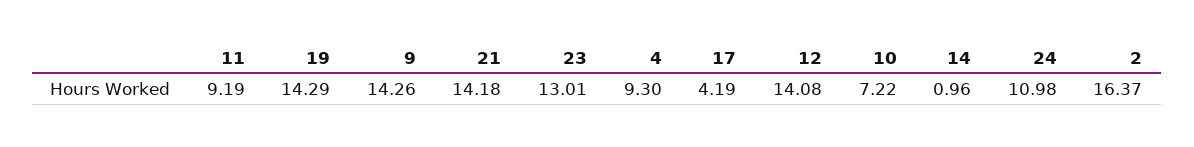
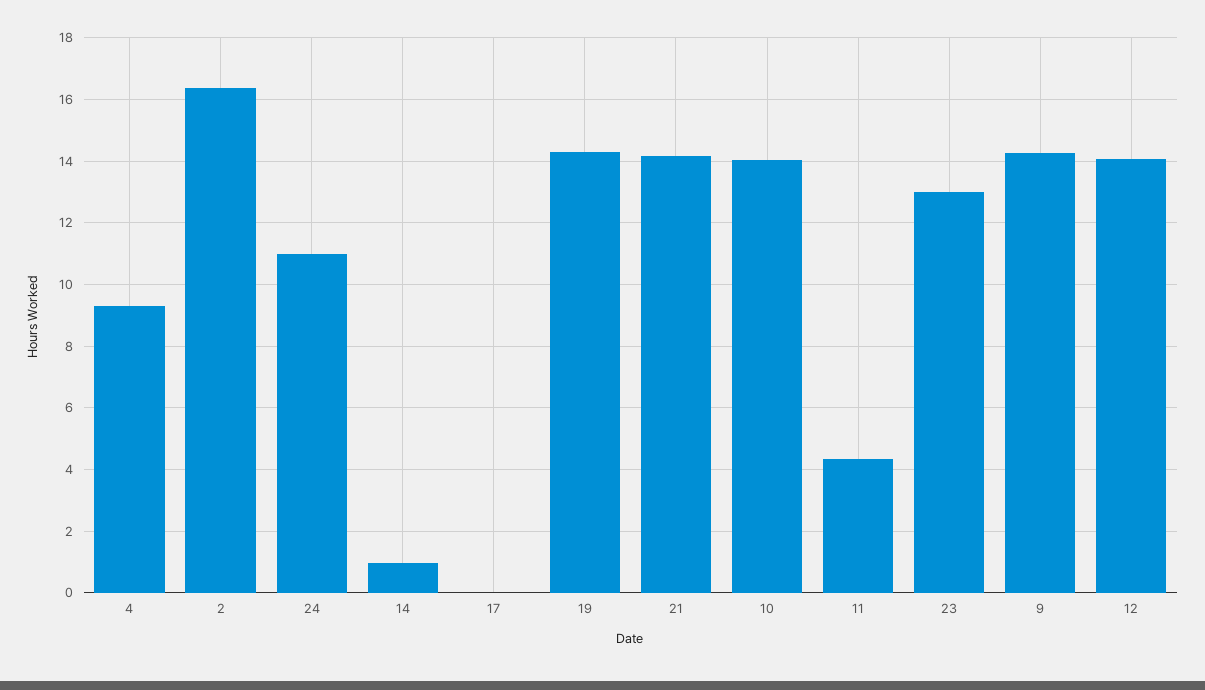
  {
-   "11": 9.19,
+   "11": 4.4,
    "19": 14.29,
    "9": 14.26,
    "21": 14.18,
    "23": 13.01,
    "4": 9.3,
-   "17": 4.19,
+   "17": 0,
    "12": 14.08,
-   "10": 7.22,
+   "10": 14,
    "14": 0.96,
    "24": 10.98,
    "2": 16.37
  }

